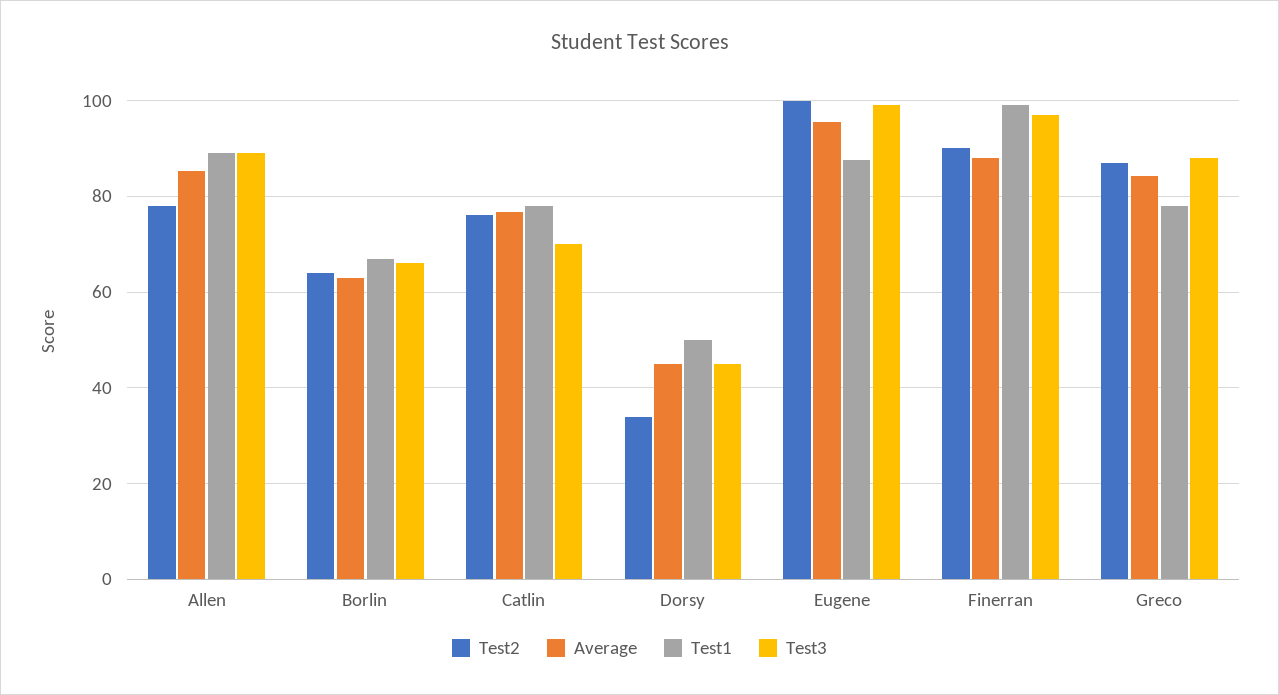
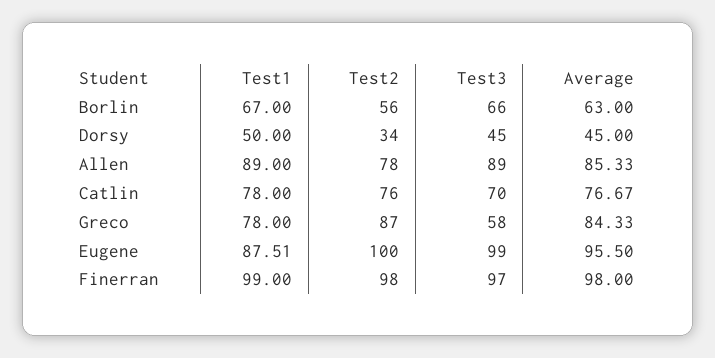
  {
    "Test2": {
      "Allen": 78,
-     "Borlin": 64,
+     "Borlin": 56,
      "Catlin": 76,
      "Dorsy": 34,
      "Eugene": 100,
-     "Finerran": 90,
+     "Finerran": 98,
      "Greco": 87
    },
    "Average": {
      "Allen": 85.33,
      "Borlin": 63,
      "Catlin": 76.67,
      "Dorsy": 45,
      "Eugene": 95.5,
-     "Finerran": 88,
+     "Finerran": 98,
      "Greco": 84.33
    },
    "Test1": {
      "Allen": 89,
      "Borlin": 67,
      "Catlin": 78,
      "Dorsy": 50,
      "Eugene": 87.51,
      "Finerran": 99,
      "Greco": 78
    },
    "Test3": {
      "Allen": 89,
      "Borlin": 66,
      "Catlin": 70,
      "Dorsy": 45,
      "Eugene": 99,
      "Finerran": 97,
-     "Greco": 88
+     "Greco": 58
    }
  }

